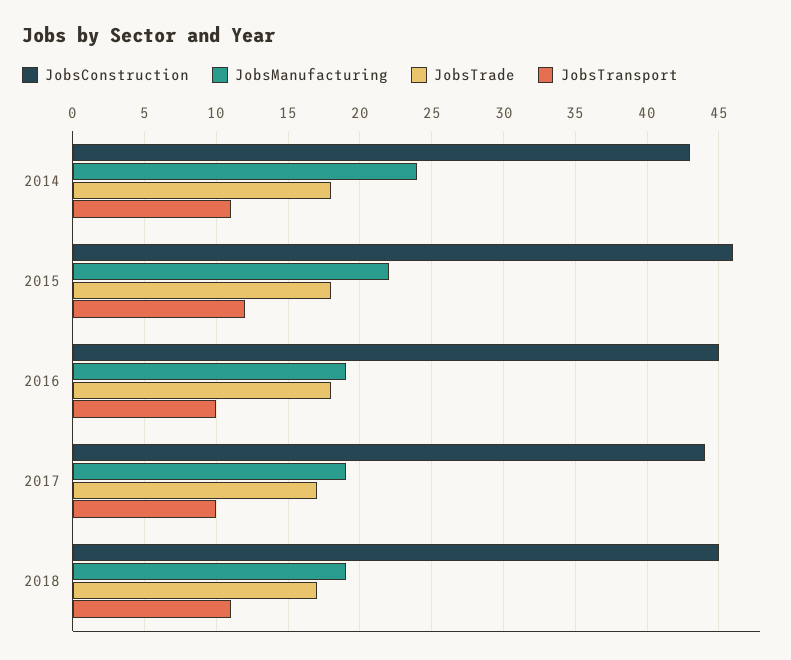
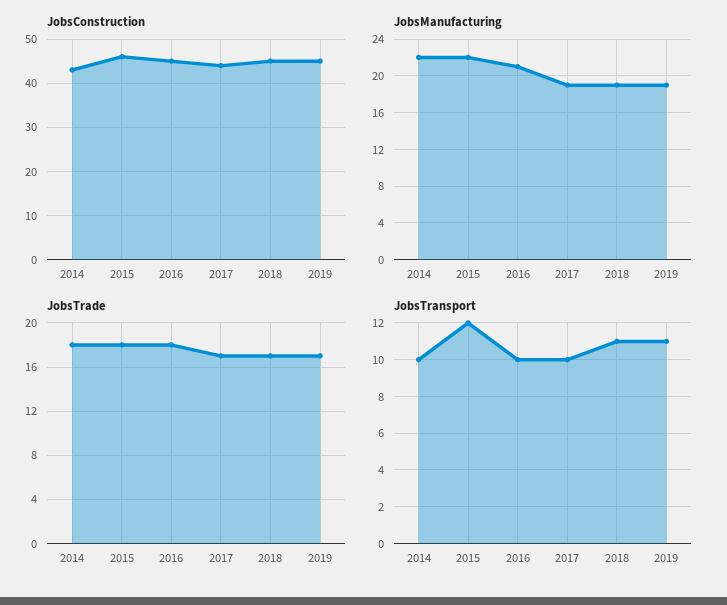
  {
    "JobsConstruction": {
      "2014": 43,
      "2015": 46,
      "2016": 45,
      "2017": 44,
-     "2018": 45
+     "2018": 45,
+     "2019": 45
    },
    "JobsManufacturing": {
-     "2014": 24,
+     "2014": 22,
      "2015": 22,
-     "2016": 19,
+     "2016": 21,
      "2017": 19,
-     "2018": 19
+     "2018": 19,
+     "2019": 19
    },
    "JobsTrade": {
      "2014": 18,
      "2015": 18,
      "2016": 18,
      "2017": 17,
-     "2018": 17
+     "2018": 17,
+     "2019": 17
    },
    "JobsTransport": {
-     "2014": 11,
+     "2014": 10,
      "2015": 12,
      "2016": 10,
      "2017": 10,
-     "2018": 11
+     "2018": 11,
+     "2019": 11
    }
  }

